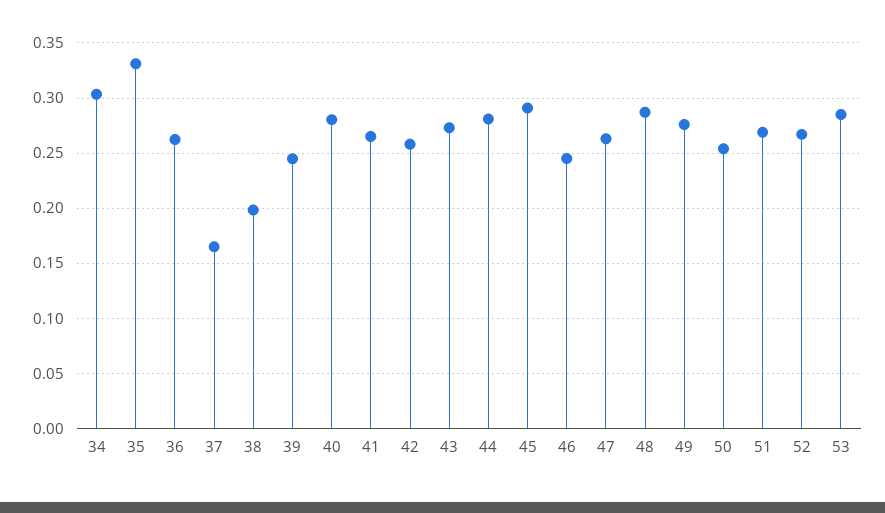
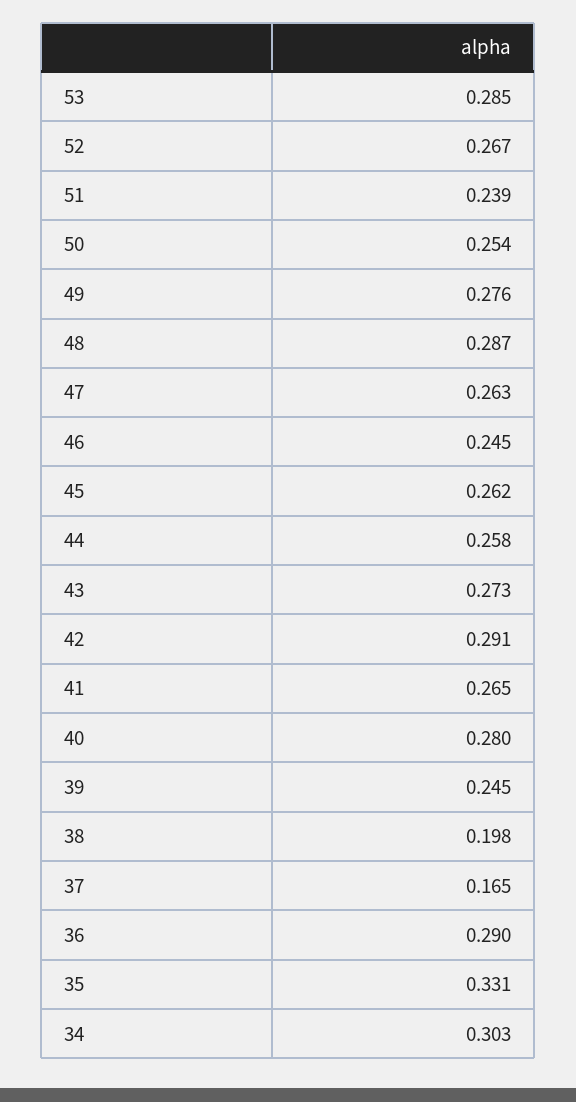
  {
    "34": 0.303,
    "35": 0.331,
-   "36": 0.26,
+   "36": 0.29,
    "37": 0.165,
    "38": 0.198,
    "39": 0.245,
    "40": 0.28,
    "41": 0.265,
-   "42": 0.26,
+   "42": 0.291,
    "43": 0.273,
-   "44": 0.28,
+   "44": 0.258,
-   "45": 0.29,
+   "45": 0.262,
    "46": 0.245,
    "47": 0.263,
    "48": 0.287,
    "49": 0.276,
    "50": 0.254,
-   "51": 0.27,
+   "51": 0.239,
    "52": 0.267,
    "53": 0.285
  }

